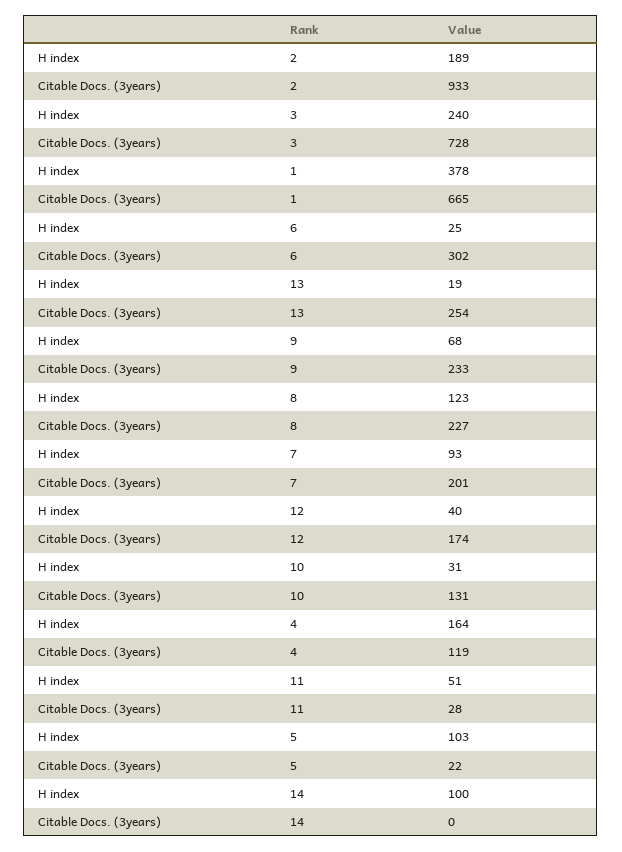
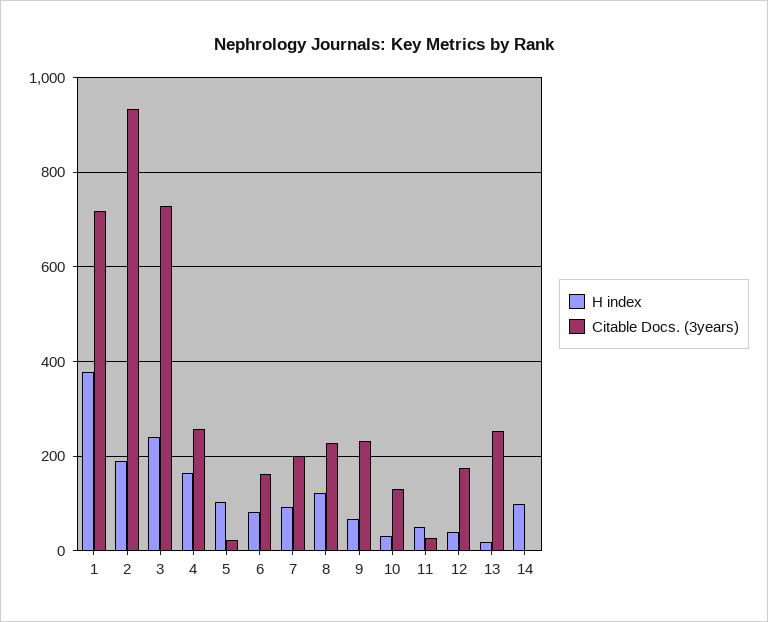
  {
    "H index": {
      "2": 189,
      "3": 240,
      "1": 378,
-     "6": 25,
+     "6": 80,
      "13": 19,
      "9": 68,
      "8": 123,
      "7": 93,
      "12": 40,
      "10": 31,
      "4": 164,
      "11": 51,
      "5": 103,
      "14": 100
    },
    "Citable Docs. (3years)": {
      "2": 933,
      "3": 728,
-     "1": 665,
+     "1": 720,
-     "6": 302,
+     "6": 160,
      "13": 254,
      "9": 233,
      "8": 227,
      "7": 201,
      "12": 174,
      "10": 131,
-     "4": 119,
+     "4": 260,
      "11": 28,
      "5": 22,
      "14": 0
    }
  }

